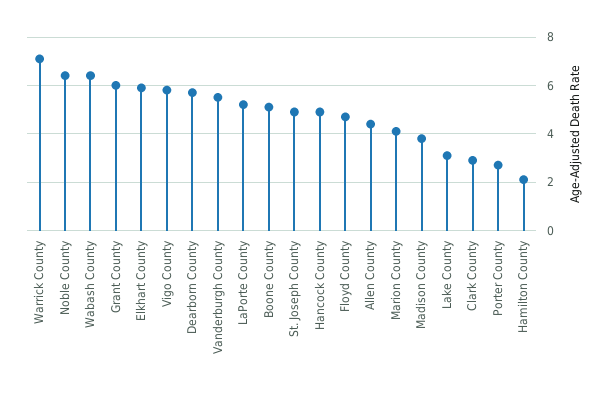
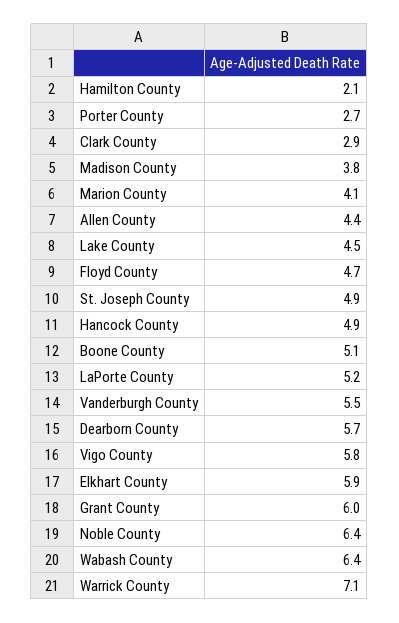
  {
    "Warrick County": 7.1,
    "Noble County": 6.4,
    "Wabash County": 6.4,
    "Grant County": 6,
    "Elkhart County": 5.9,
    "Vigo County": 5.8,
    "Dearborn County": 5.7,
    "Vanderburgh County": 5.5,
    "LaPorte County": 5.2,
    "Boone County": 5.1,
    "St. Joseph County": 4.9,
    "Hancock County": 4.9,
    "Floyd County": 4.7,
    "Allen County": 4.4,
    "Marion County": 4.1,
    "Madison County": 3.8,
-   "Lake County": 3,
+   "Lake County": 4.5,
    "Clark County": 2.9,
    "Porter County": 2.7,
    "Hamilton County": 2.1
  }

